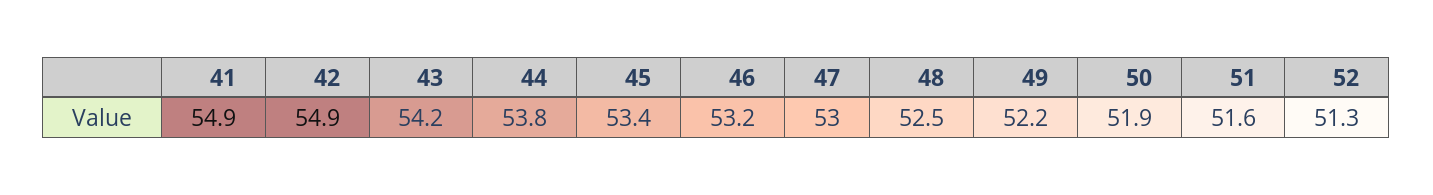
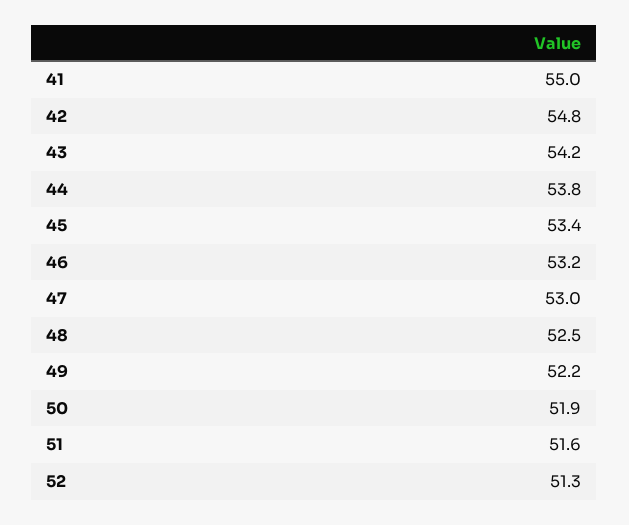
  {
-   "41": 54.9,
+   "41": 55,
-   "42": 54.9,
+   "42": 54.8,
    "43": 54.2,
    "44": 53.8,
    "45": 53.4,
    "46": 53.2,
    "47": 53,
    "48": 52.5,
    "49": 52.2,
    "50": 51.9,
    "51": 51.6,
    "52": 51.3
  }

